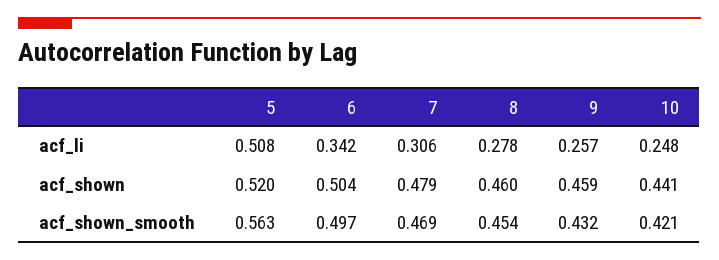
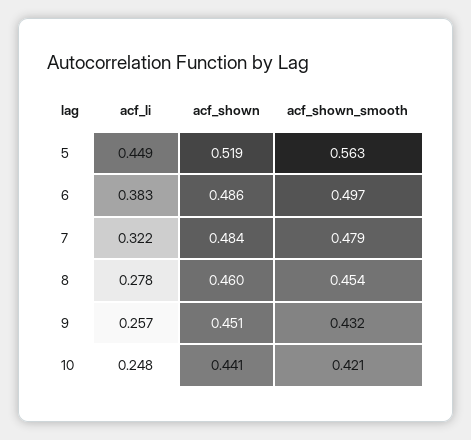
  {
    "5": {
-     "acf_li": 0.508,
+     "acf_li": 0.449,
-     "acf_shown": 0.52,
+     "acf_shown": 0.519,
      "acf_shown_smooth": 0.563
    },
    "6": {
-     "acf_li": 0.342,
+     "acf_li": 0.383,
-     "acf_shown": 0.504,
+     "acf_shown": 0.486,
      "acf_shown_smooth": 0.497
    },
    "7": {
-     "acf_li": 0.306,
+     "acf_li": 0.322,
-     "acf_shown": 0.479,
+     "acf_shown": 0.484,
-     "acf_shown_smooth": 0.469
+     "acf_shown_smooth": 0.479
    },
    "8": {
      "acf_li": 0.278,
      "acf_shown": 0.46,
      "acf_shown_smooth": 0.454
    },
    "9": {
      "acf_li": 0.257,
-     "acf_shown": 0.459,
+     "acf_shown": 0.451,
      "acf_shown_smooth": 0.432
    },
    "10": {
      "acf_li": 0.248,
      "acf_shown": 0.441,
      "acf_shown_smooth": 0.421
    }
  }

